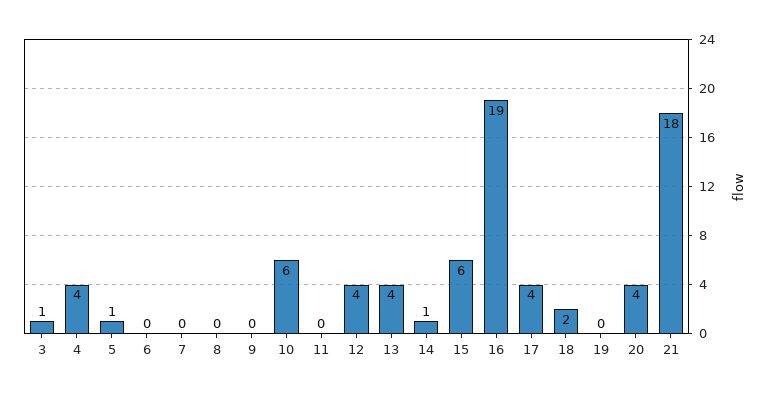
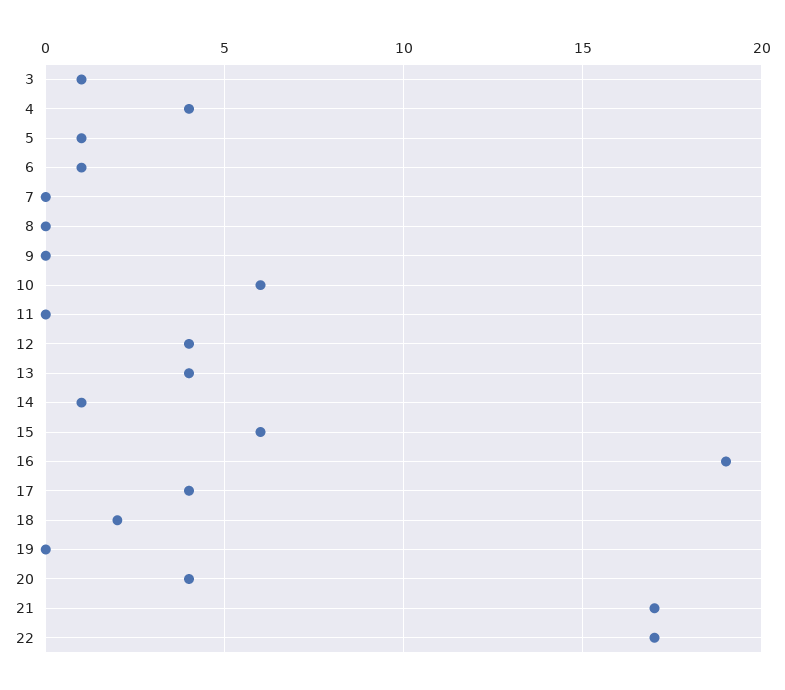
  {
    "3": 1,
    "4": 4,
    "5": 1,
-   "6": 0,
+   "6": 1,
    "7": 0,
    "8": 0,
    "9": 0,
    "10": 6,
    "11": 0,
    "12": 4,
    "13": 4,
    "14": 1,
    "15": 6,
    "16": 19,
    "17": 4,
    "18": 2,
    "19": 0,
    "20": 4,
-   "21": 18
+   "21": 17,
+   "22": 17
  }

